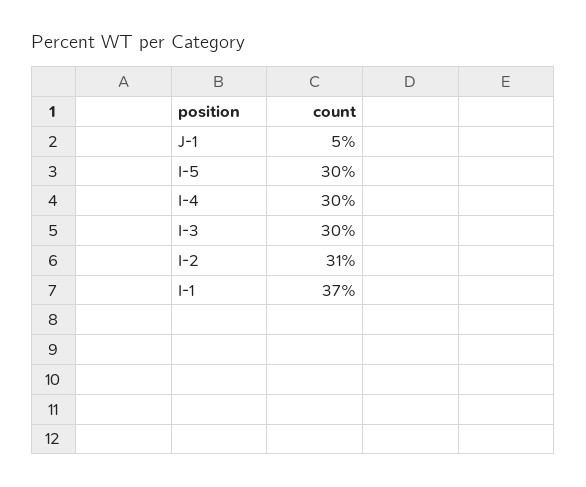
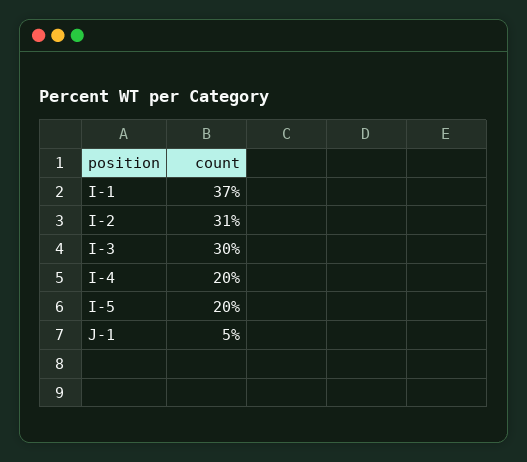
  {
    "J-1": 5,
-   "I-5": 30,
+   "I-5": 20,
-   "I-4": 30,
+   "I-4": 20,
    "I-3": 30,
    "I-2": 31,
    "I-1": 37
  }

